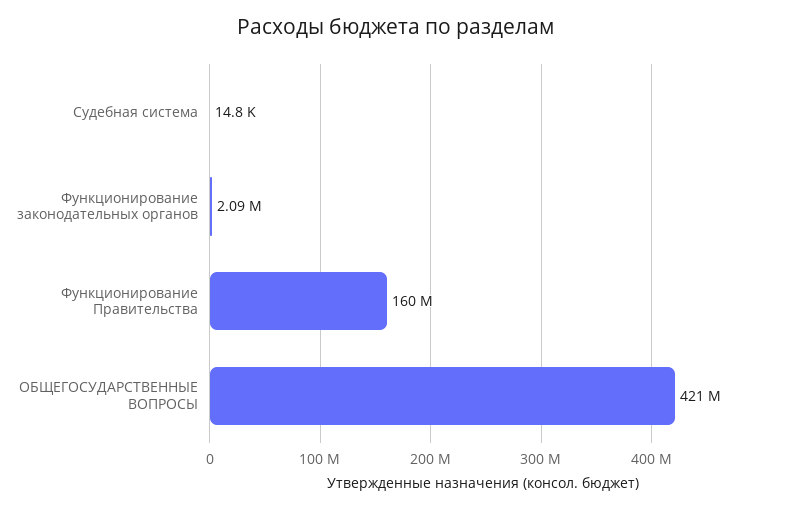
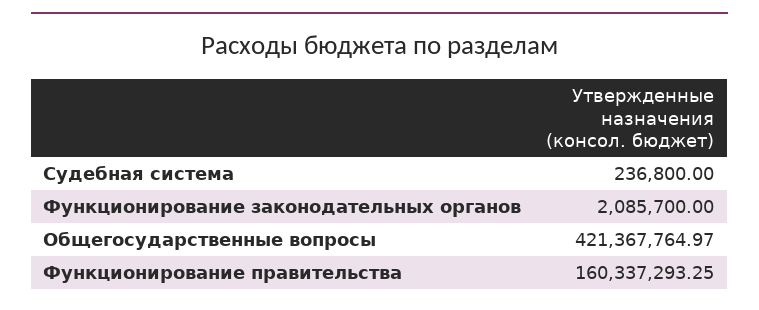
  {
-   "Судебная система": 14800,
+   "Судебная система": 236800,
    "Функционирование законодательных органов": 2085700,
    "Функционирование Правительства": 160337293.25,
    "ОБЩЕГОСУДАРСТВЕННЫЕ ВОПРОСЫ": 421367764.97
  }

